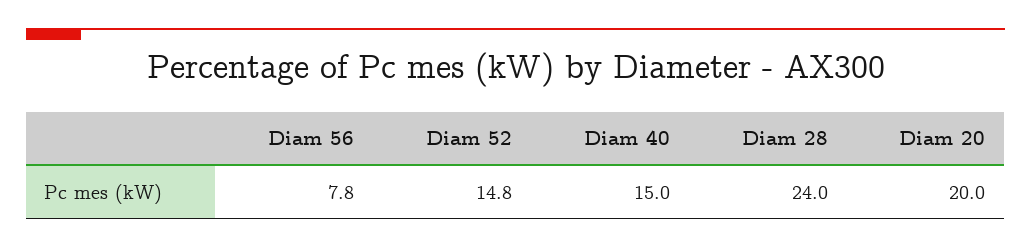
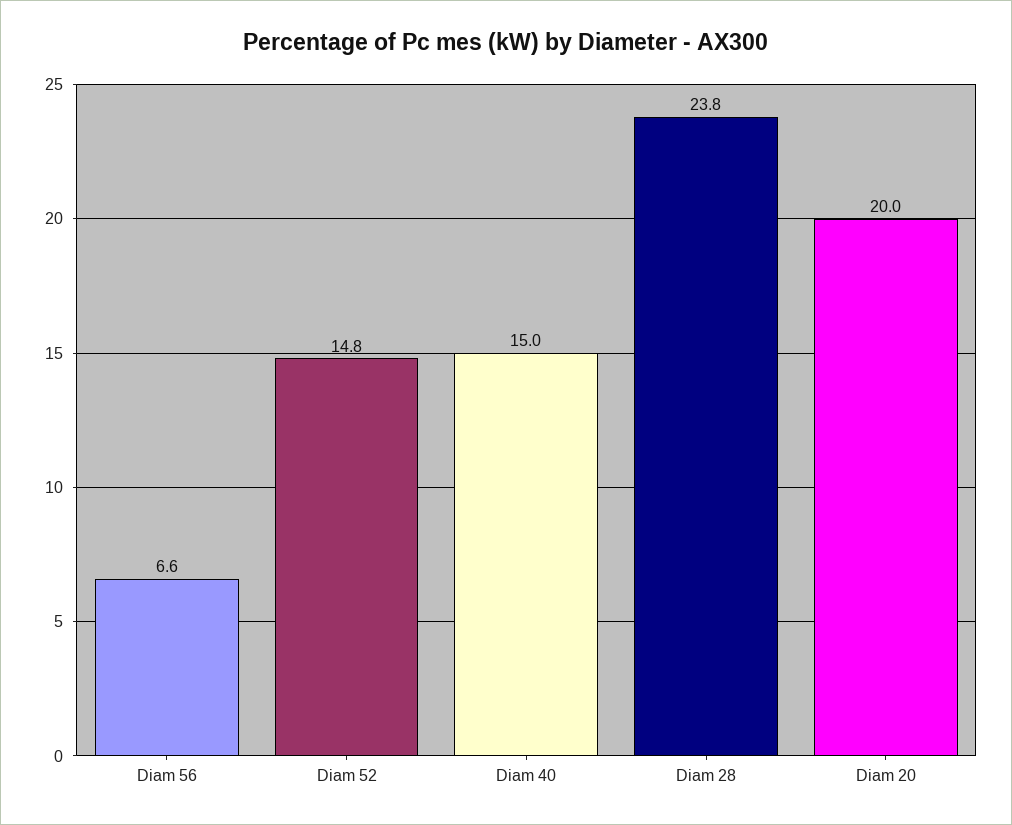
  {
-   "Diam 56": 7.8,
+   "Diam 56": 6.6,
    "Diam 52": 14.8,
    "Diam 40": 15,
-   "Diam 28": 24,
+   "Diam 28": 23.8,
    "Diam 20": 20
  }

